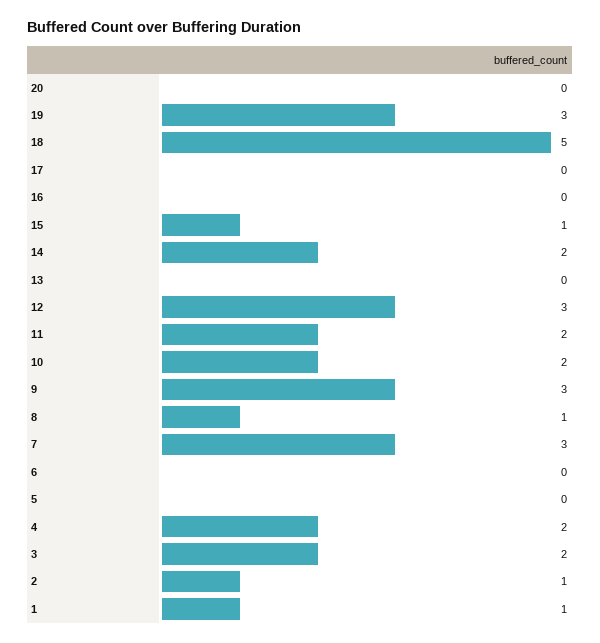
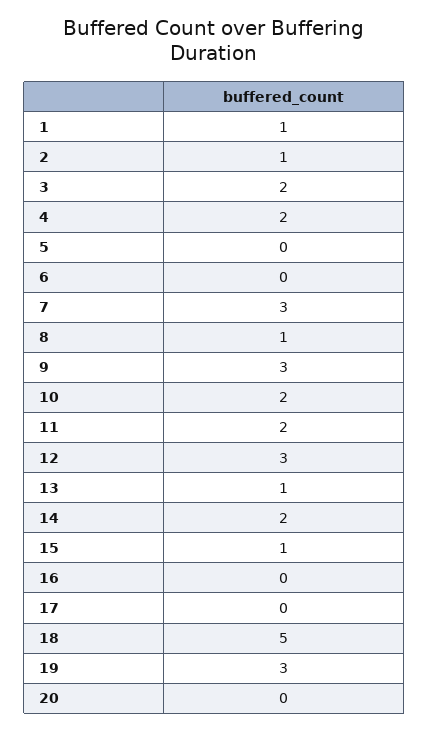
  {
    "20": 0,
    "19": 3,
    "18": 5,
    "17": 0,
    "16": 0,
    "15": 1,
    "14": 2,
-   "13": 0,
+   "13": 1,
    "12": 3,
    "11": 2,
    "10": 2,
    "9": 3,
    "8": 1,
    "7": 3,
    "6": 0,
    "5": 0,
    "4": 2,
    "3": 2,
    "2": 1,
    "1": 1
  }

